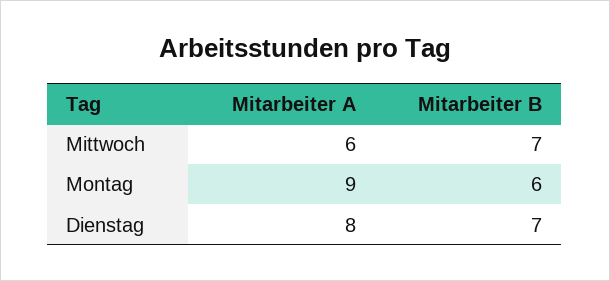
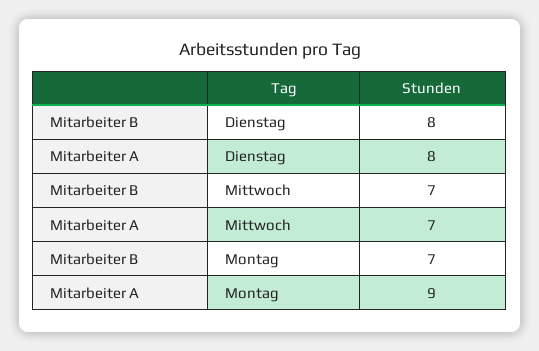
  {
    "Mitarbeiter A": {
-     "Mittwoch": 6,
+     "Mittwoch": 7,
      "Montag": 9,
      "Dienstag": 8
    },
    "Mitarbeiter B": {
      "Mittwoch": 7,
-     "Montag": 6,
+     "Montag": 7,
-     "Dienstag": 7
+     "Dienstag": 8
    }
  }

